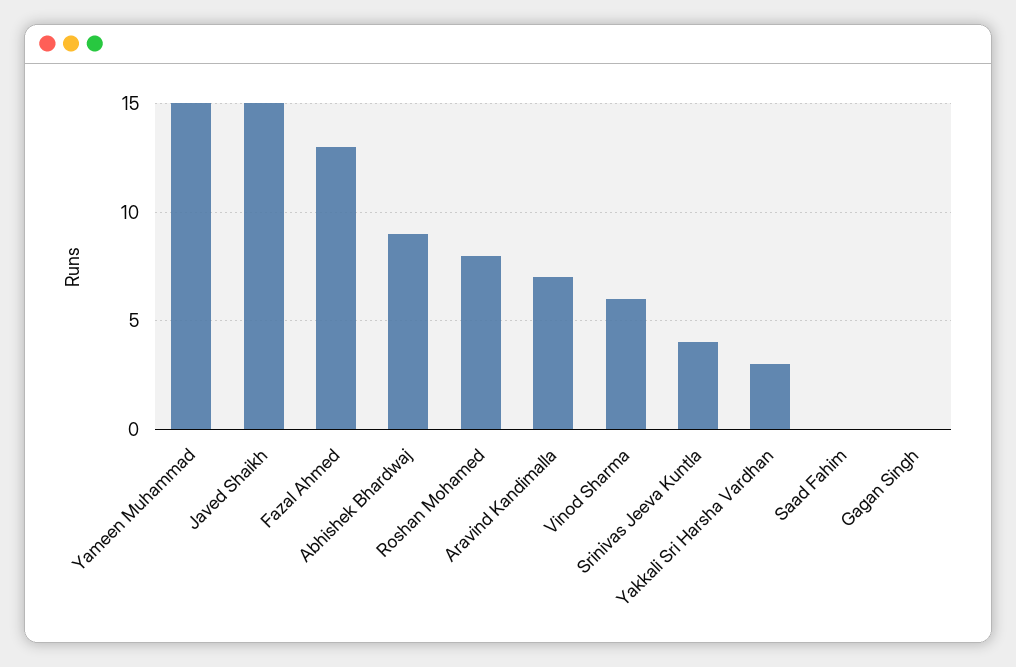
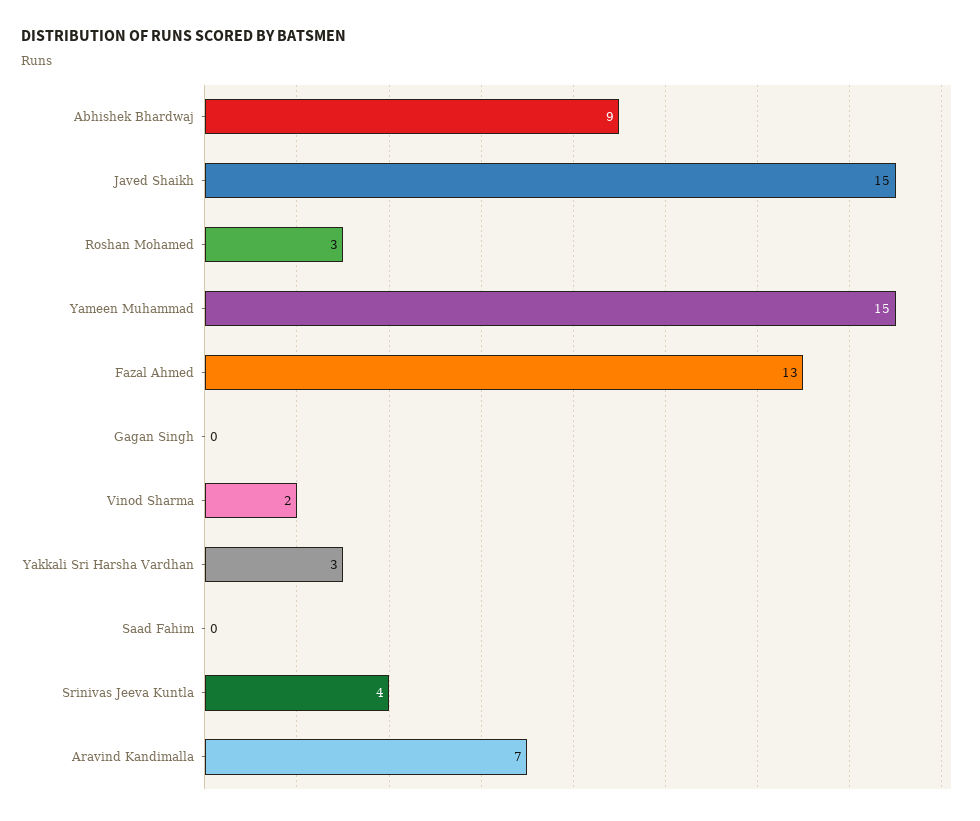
  {
    "Yameen Muhammad": 15,
    "Javed Shaikh": 15,
    "Fazal Ahmed": 13,
    "Abhishek Bhardwaj": 9,
-   "Roshan Mohamed": 8,
+   "Roshan Mohamed": 3,
    "Aravind Kandimalla": 7,
-   "Vinod Sharma": 6,
+   "Vinod Sharma": 2,
    "Srinivas Jeeva Kuntla": 4,
    "Yakkali Sri Harsha Vardhan": 3,
    "Saad Fahim": 0,
    "Gagan Singh": 0
  }

